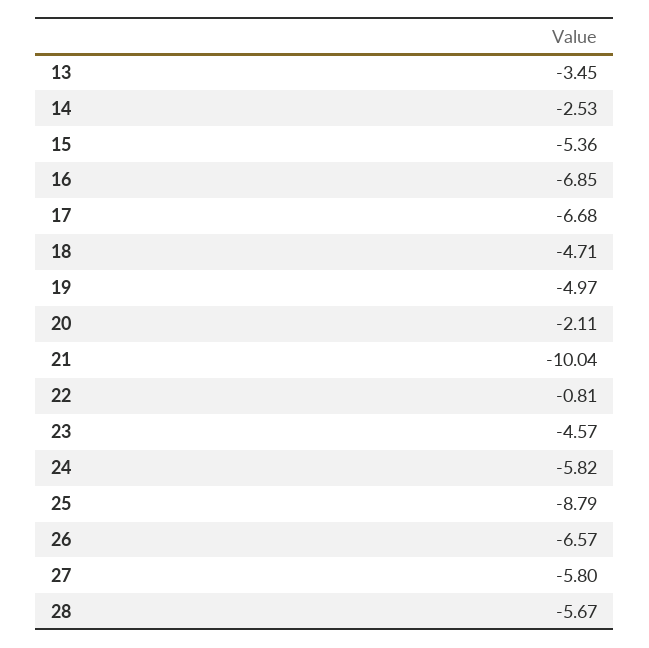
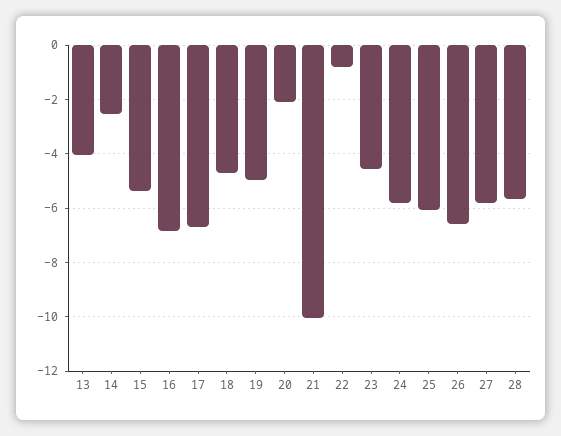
  {
-   "13": -3.45,
+   "13": -4,
    "14": -2.53,
    "15": -5.36,
    "16": -6.85,
    "17": -6.68,
    "18": -4.71,
    "19": -4.97,
    "20": -2.11,
    "21": -10.04,
    "22": -0.81,
    "23": -4.57,
    "24": -5.82,
-   "25": -8.79,
+   "25": -6,
    "26": -6.57,
    "27": -5.8,
    "28": -5.67
  }

